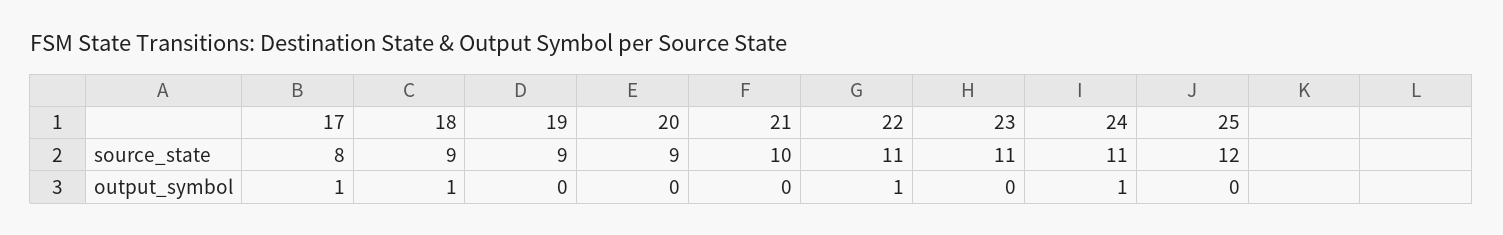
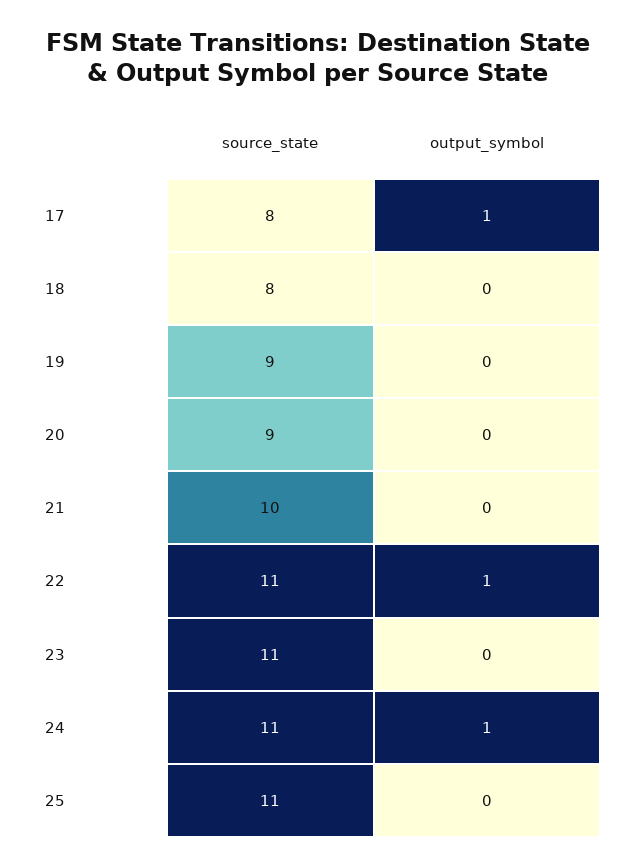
  {
    "17": {
      "source_state": 8,
      "output_symbol": 1
    },
    "18": {
-     "source_state": 9,
+     "source_state": 8,
-     "output_symbol": 1
+     "output_symbol": 0
    },
    "19": {
      "source_state": 9,
      "output_symbol": 0
    },
    "20": {
      "source_state": 9,
      "output_symbol": 0
    },
    "21": {
      "source_state": 10,
      "output_symbol": 0
    },
    "22": {
      "source_state": 11,
      "output_symbol": 1
    },
    "23": {
      "source_state": 11,
      "output_symbol": 0
    },
    "24": {
      "source_state": 11,
      "output_symbol": 1
    },
    "25": {
-     "source_state": 12,
+     "source_state": 11,
      "output_symbol": 0
    }
  }

